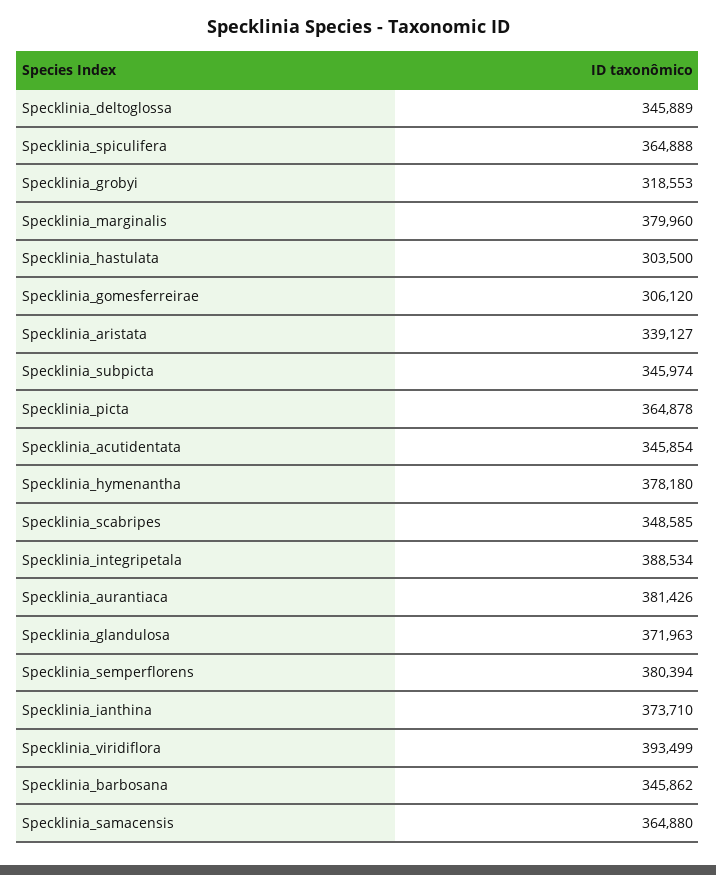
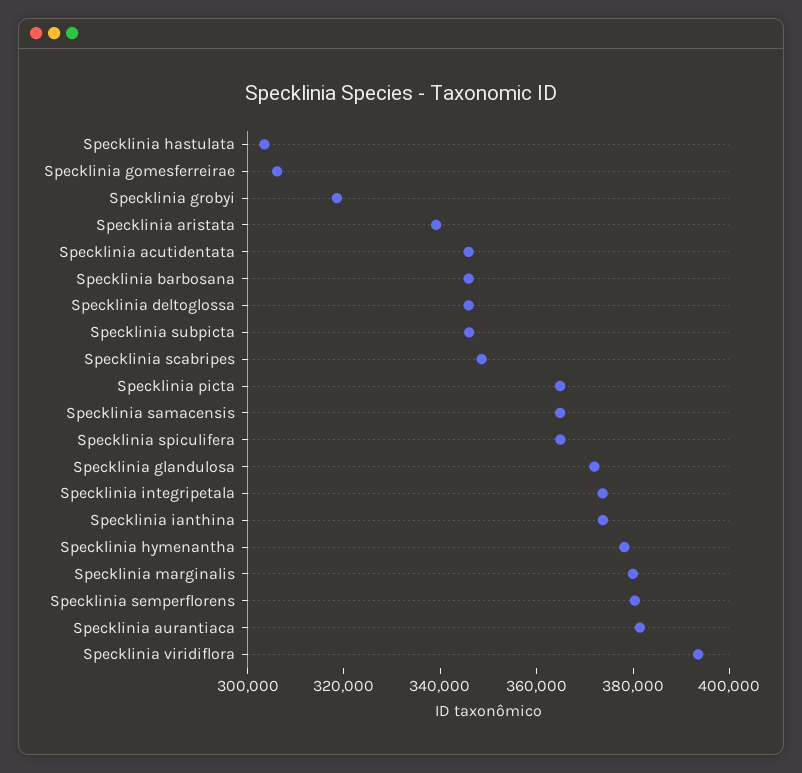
  {
    "Specklinia_deltoglossa": 345889,
    "Specklinia_spiculifera": 364888,
    "Specklinia_grobyi": 318553,
    "Specklinia_marginalis": 379960,
    "Specklinia_hastulata": 303500,
    "Specklinia_gomesferreirae": 306120,
    "Specklinia_aristata": 339127,
    "Specklinia_subpicta": 345974,
    "Specklinia_picta": 364878,
    "Specklinia_acutidentata": 345854,
    "Specklinia_hymenantha": 378180,
    "Specklinia_scabripes": 348585,
-   "Specklinia_integripetala": 388534,
+   "Specklinia_integripetala": 375000,
    "Specklinia_aurantiaca": 381426,
    "Specklinia_glandulosa": 371963,
    "Specklinia_semperflorens": 380394,
    "Specklinia_ianthina": 373710,
    "Specklinia_viridiflora": 393499,
    "Specklinia_barbosana": 345862,
    "Specklinia_samacensis": 364880
  }

